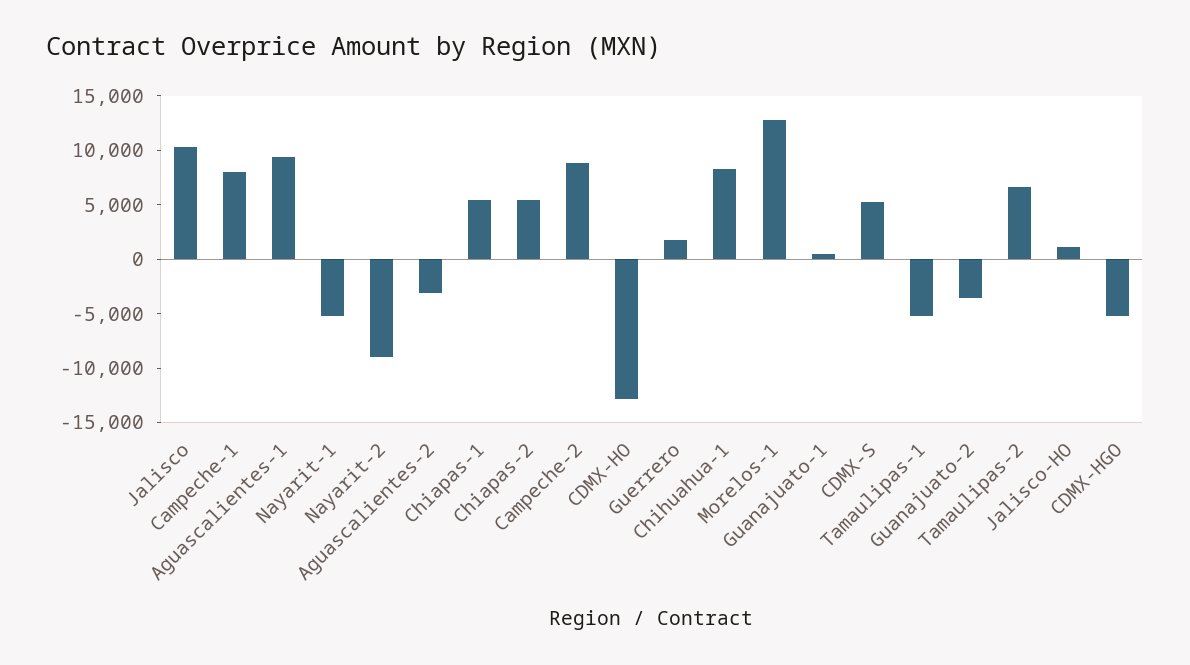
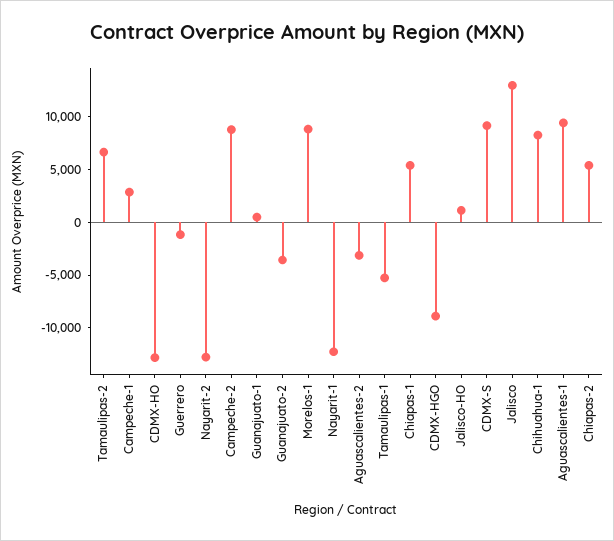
  {
-   "Jalisco": 10000,
+   "Jalisco": 13000,
-   "Campeche-1": 8000,
+   "Campeche-1": 3000,
    "Aguascalientes-1": 9000,
-   "Nayarit-1": -5000,
+   "Nayarit-1": -12000,
-   "Nayarit-2": -9000,
+   "Nayarit-2": -13000,
    "Aguascalientes-2": -3000,
    "Chiapas-1": 5000,
    "Chiapas-2": 5000,
    "Campeche-2": 9000,
    "CDMX-HO": -13000,
-   "Guerrero": 2000,
+   "Guerrero": -1000,
    "Chihuahua-1": 8000,
-   "Morelos-1": 13000,
+   "Morelos-1": 9000,
    "Guanajuato-1": 0,
-   "CDMX-S": 5000,
+   "CDMX-S": 9000,
    "Tamaulipas-1": -5000,
    "Guanajuato-2": -4000,
    "Tamaulipas-2": 7000,
    "Jalisco-HO": 1000,
-   "CDMX-HGO": -5000
+   "CDMX-HGO": -9000
  }

